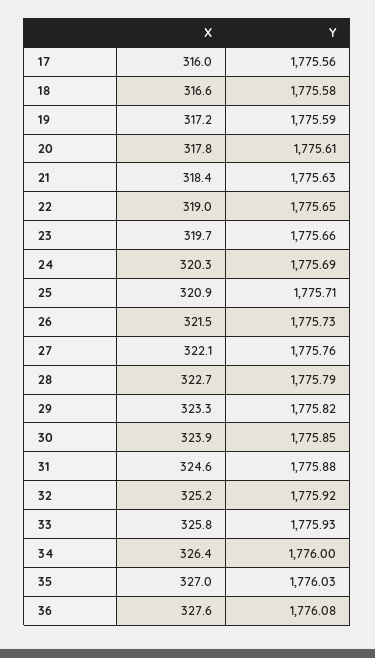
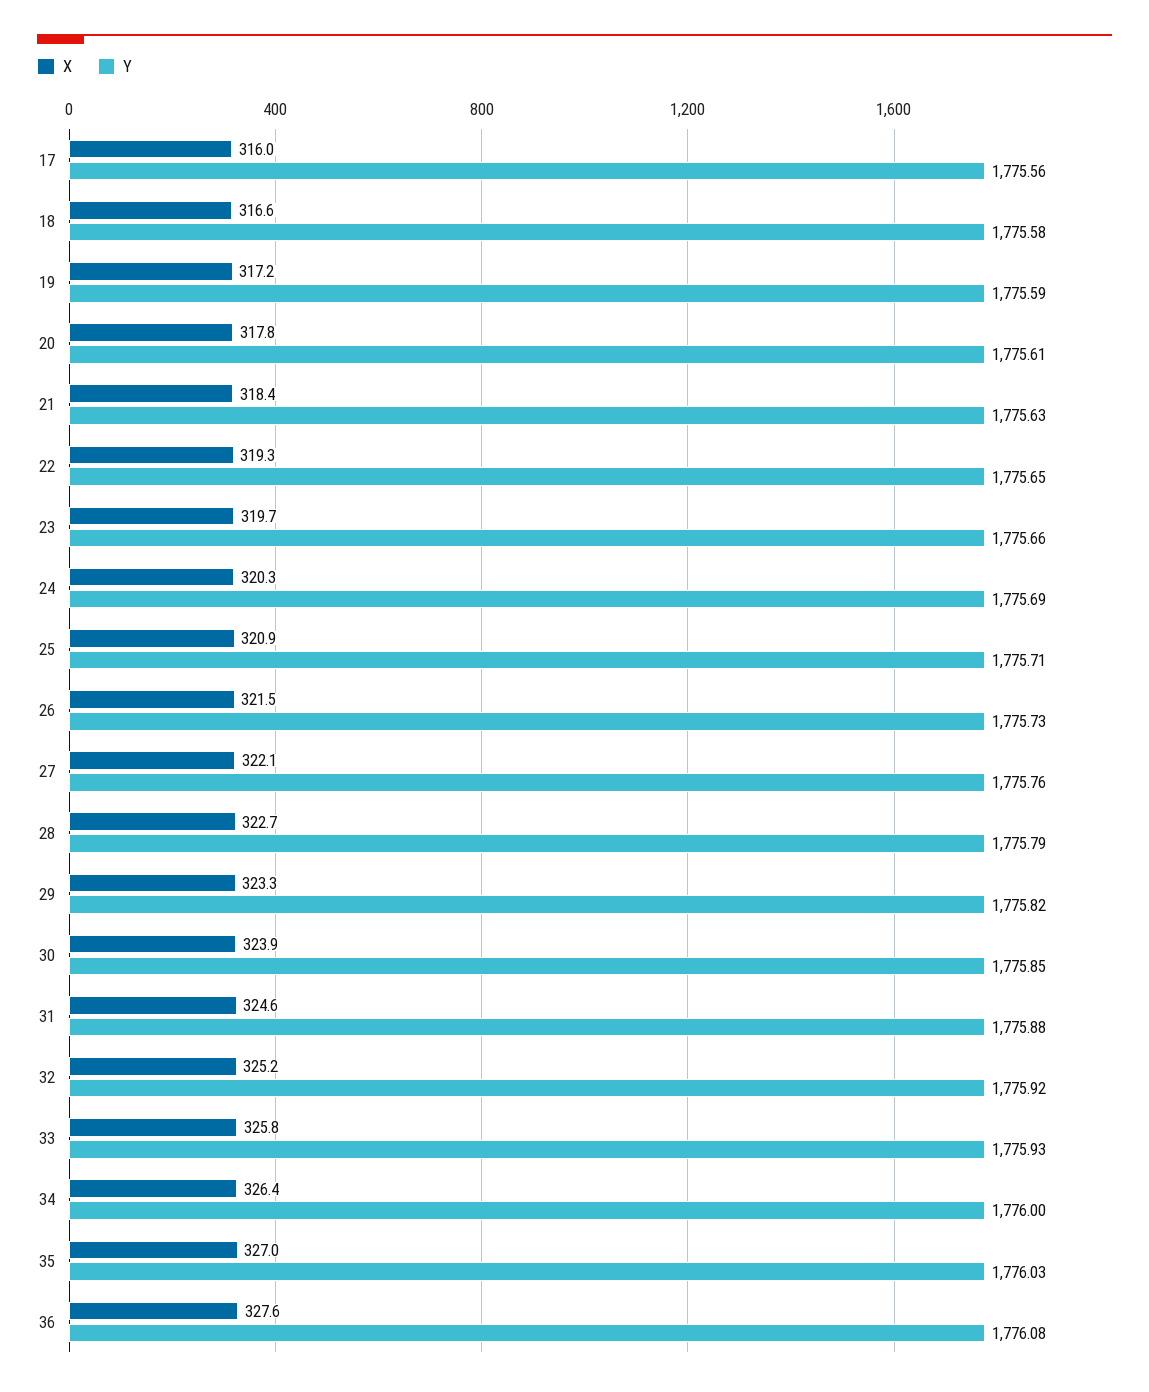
  {
    "X": {
      "17": 316,
      "18": 316.6,
      "19": 317.2,
      "20": 317.8,
      "21": 318.4,
-     "22": 319,
+     "22": 319.3,
      "23": 319.7,
      "24": 320.3,
      "25": 320.9,
      "26": 321.5,
      "27": 322.1,
      "28": 322.7,
      "29": 323.3,
      "30": 323.9,
      "31": 324.6,
      "32": 325.2,
      "33": 325.8,
      "34": 326.4,
      "35": 327,
      "36": 327.6
    },
    "Y": {
      "17": 1775.56,
      "18": 1775.58,
      "19": 1775.59,
      "20": 1775.61,
      "21": 1775.63,
      "22": 1775.65,
      "23": 1775.66,
      "24": 1775.69,
      "25": 1775.71,
      "26": 1775.73,
      "27": 1775.76,
      "28": 1775.79,
      "29": 1775.82,
      "30": 1775.85,
      "31": 1775.88,
      "32": 1775.92,
      "33": 1775.93,
      "34": 1776,
      "35": 1776.03,
      "36": 1776.08
    }
  }

